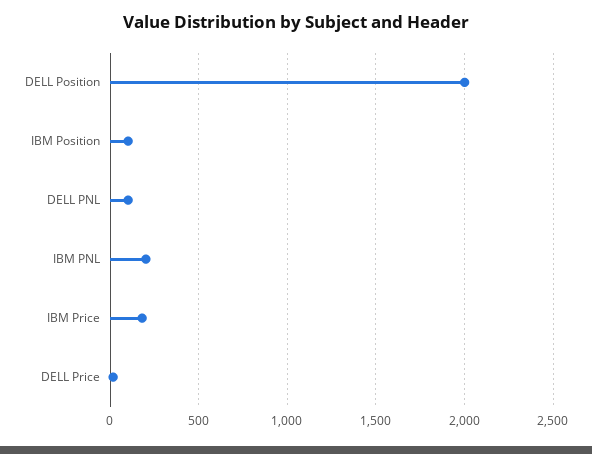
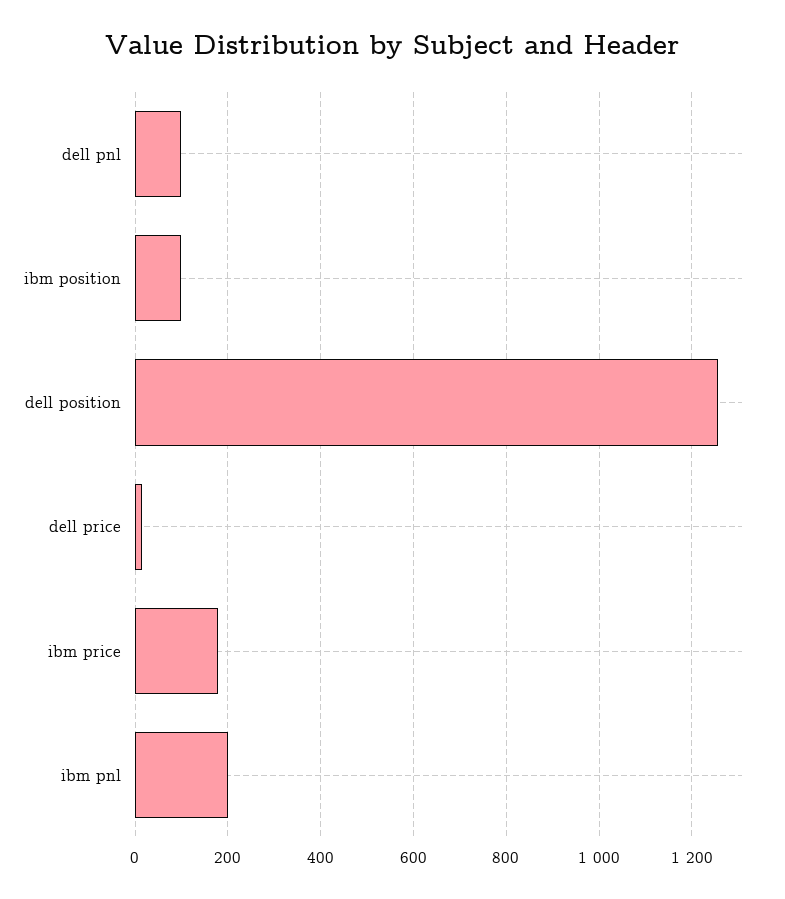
  {
-   "DELL Position": 2000,
+   "DELL Position": 1260,
    "IBM Position": 100,
    "DELL PNL": 100,
    "IBM PNL": 200,
    "IBM Price": 180,
    "DELL Price": 20
  }

